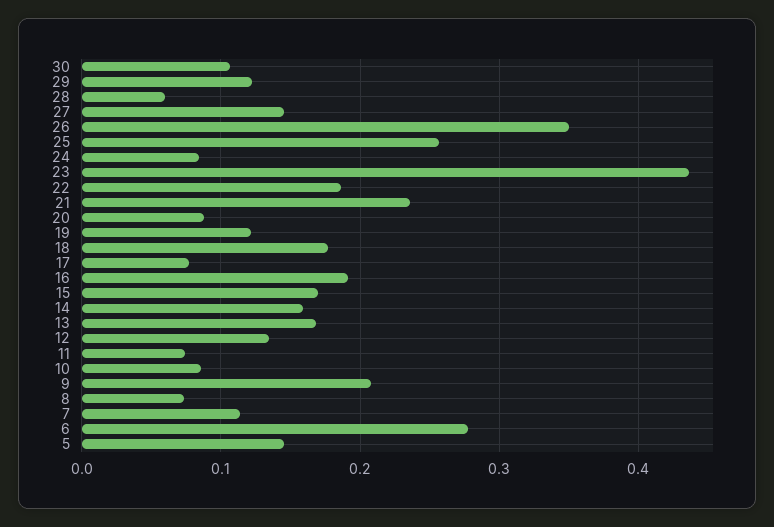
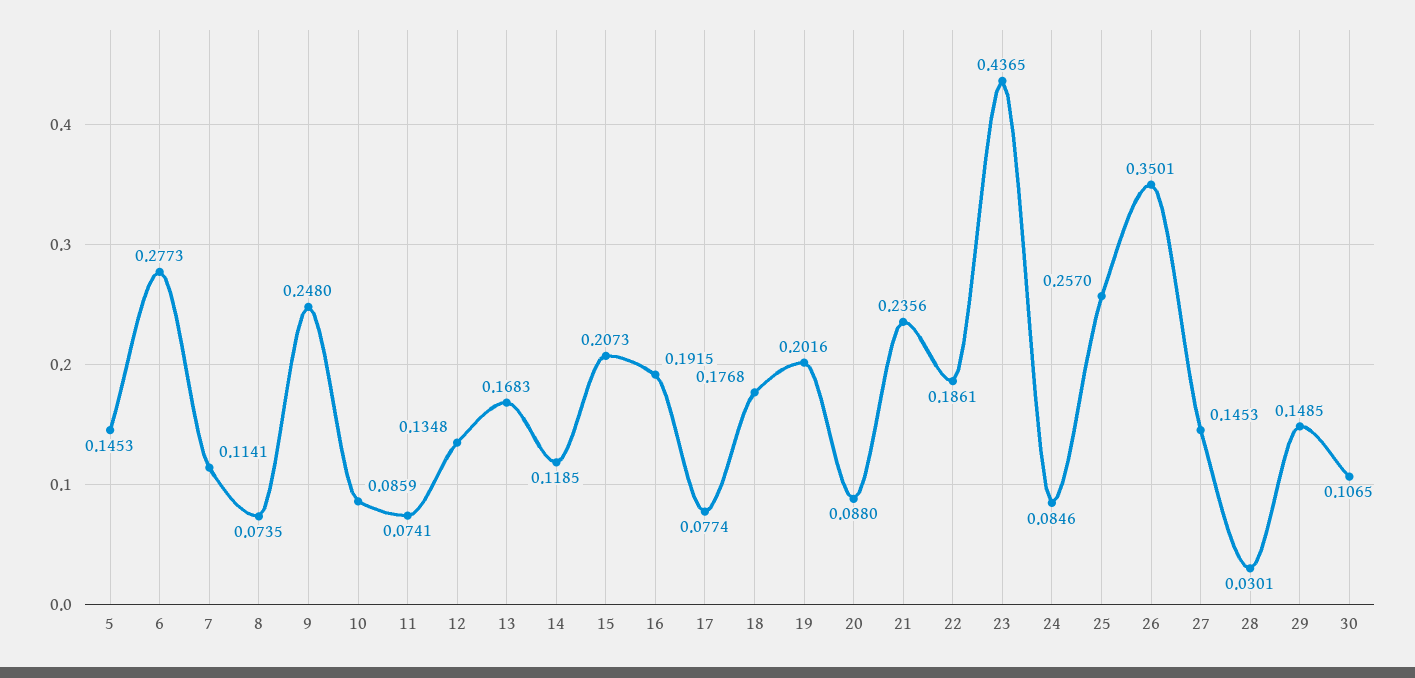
  {
    "30": 0.1065,
-   "29": 0.12,
+   "29": 0.1485,
-   "28": 0.06,
+   "28": 0.0301,
    "27": 0.1453,
    "26": 0.3501,
    "25": 0.257,
    "24": 0.0846,
    "23": 0.4365,
    "22": 0.1861,
    "21": 0.2356,
    "20": 0.088,
-   "19": 0.12,
+   "19": 0.2016,
    "18": 0.1768,
    "17": 0.0774,
    "16": 0.1915,
-   "15": 0.17,
+   "15": 0.2073,
-   "14": 0.16,
+   "14": 0.1185,
    "13": 0.1683,
    "12": 0.1348,
    "11": 0.0741,
    "10": 0.0859,
-   "9": 0.21,
+   "9": 0.248,
    "8": 0.0735,
    "7": 0.1141,
    "6": 0.2773,
    "5": 0.1453
  }

